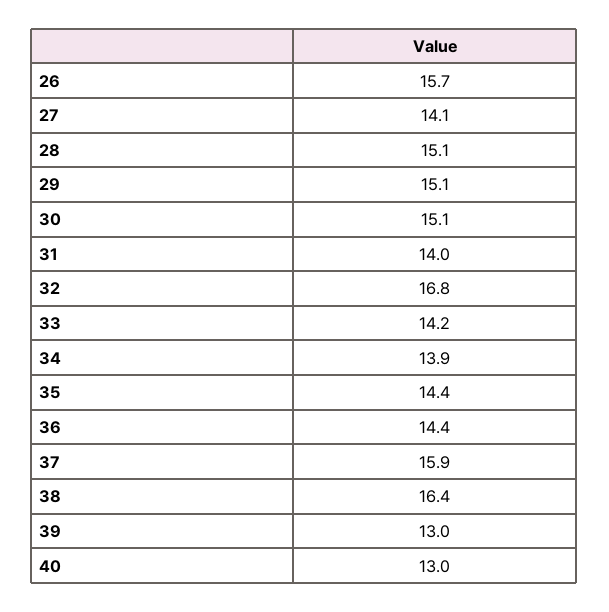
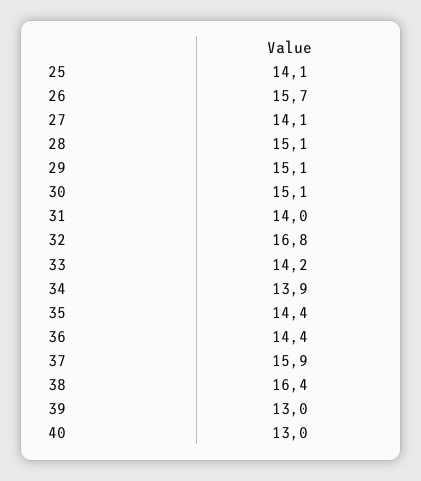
  {
    "26": 15.7,
    "27": 14.1,
    "28": 15.1,
    "29": 15.1,
    "30": 15.1,
    "31": 14,
    "32": 16.8,
    "33": 14.2,
    "34": 13.9,
    "35": 14.4,
    "36": 14.4,
    "37": 15.9,
    "38": 16.4,
    "39": 13,
-   "40": 13
+   "40": 13,
+   "25": 14.1
  }

